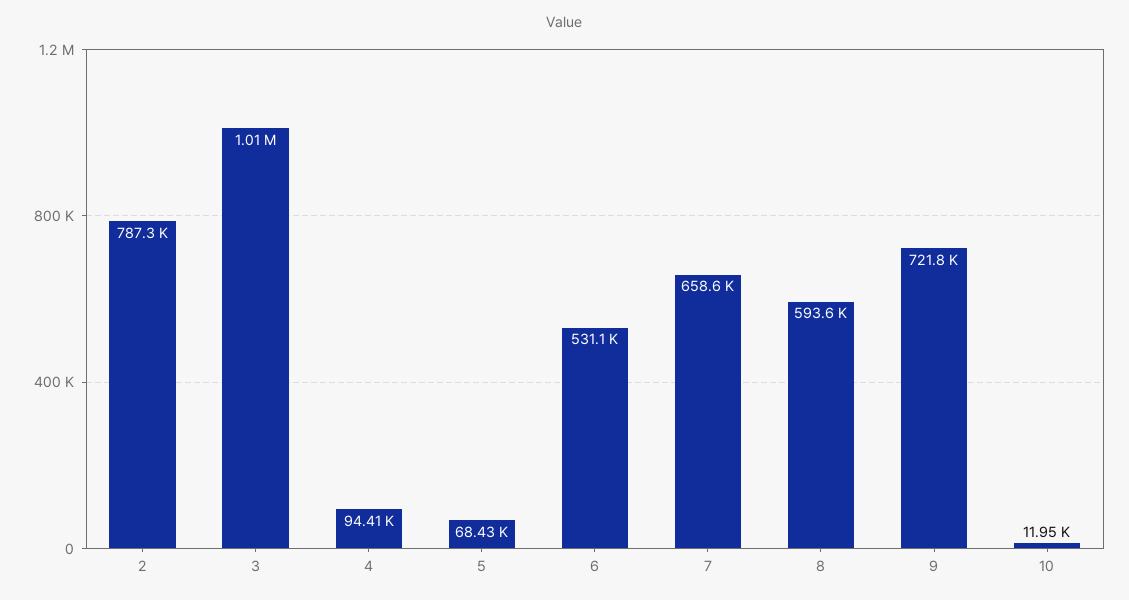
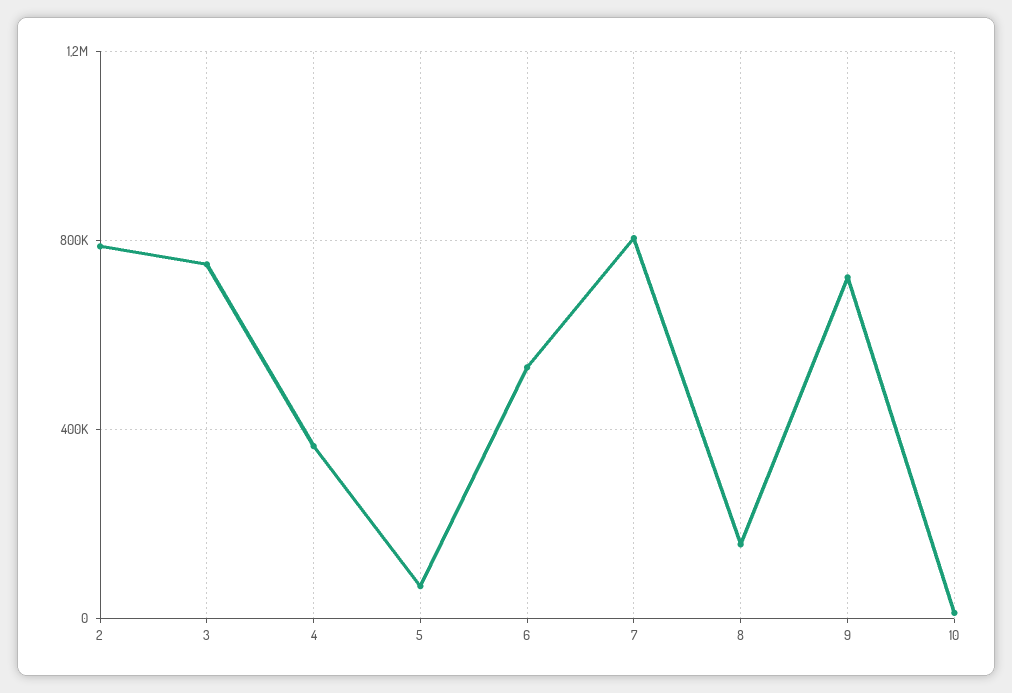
  {
    "2": 787300,
-   "3": 1010000,
+   "3": 750000,
-   "4": 94410,
+   "4": 350000,
    "5": 68430,
    "6": 531100,
-   "7": 658600,
+   "7": 800000,
-   "8": 593600,
+   "8": 150000,
    "9": 721800,
    "10": 11950
  }

